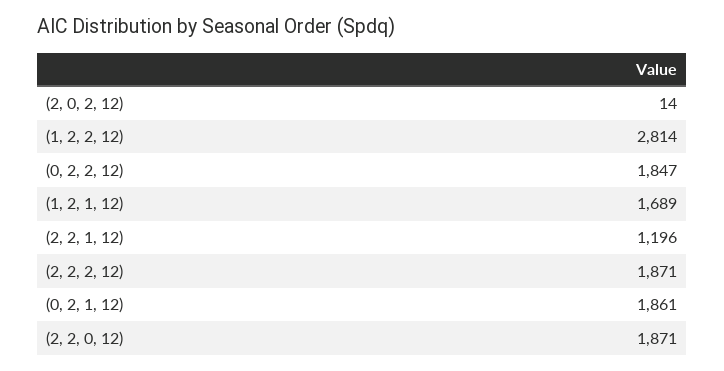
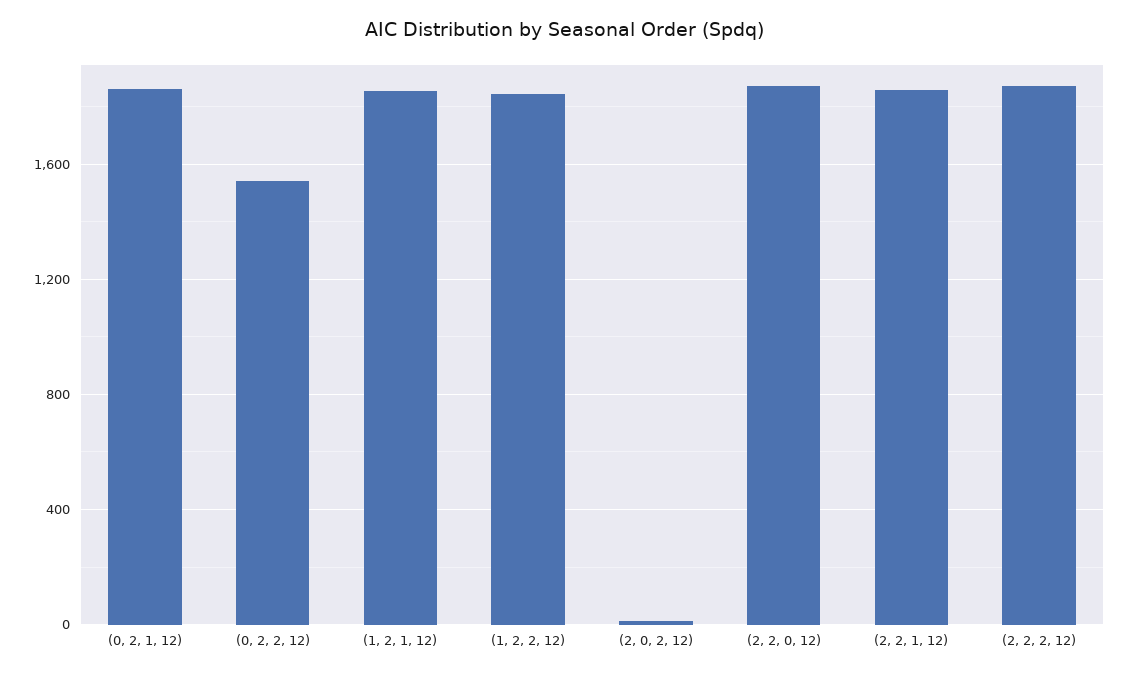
  {
    "(2, 0, 2, 12)": 14,
-   "(1, 2, 2, 12)": 2814,
+   "(1, 2, 2, 12)": 1850,
-   "(0, 2, 2, 12)": 1847,
+   "(0, 2, 2, 12)": 1550,
-   "(1, 2, 1, 12)": 1689,
+   "(1, 2, 1, 12)": 1850,
-   "(2, 2, 1, 12)": 1196,
+   "(2, 2, 1, 12)": 1850,
    "(2, 2, 2, 12)": 1871,
    "(0, 2, 1, 12)": 1861,
    "(2, 2, 0, 12)": 1871
  }

